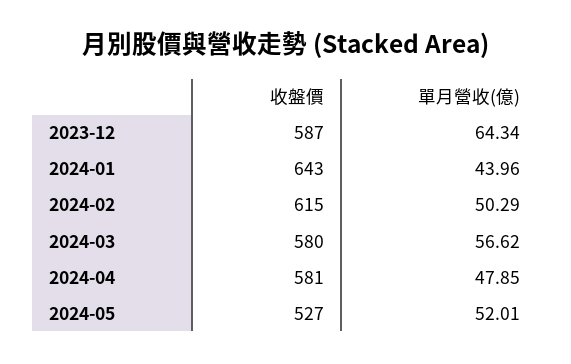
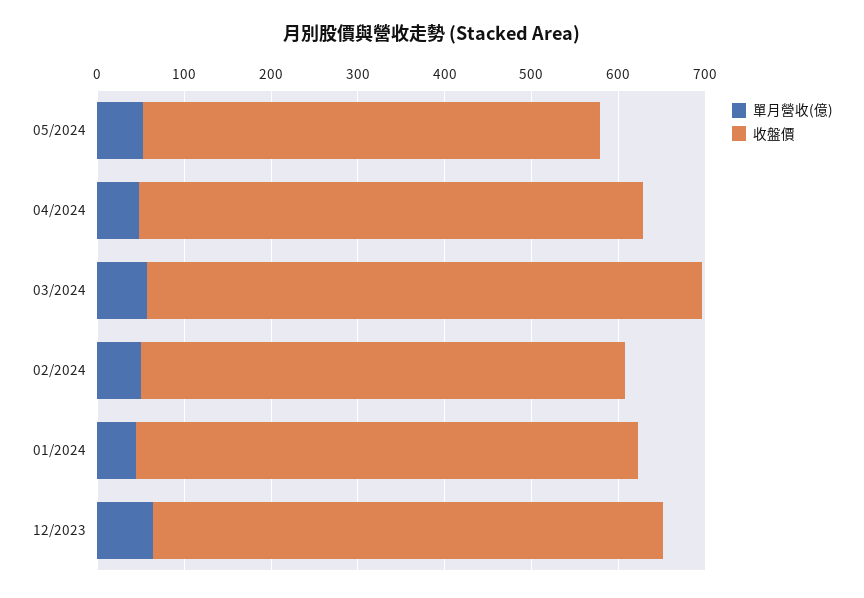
  {
    "收盤價": {
      "2023-12": 587,
-     "2024-01": 643,
+     "2024-01": 580,
-     "2024-02": 615,
+     "2024-02": 560,
-     "2024-03": 580,
+     "2024-03": 640,
      "2024-04": 581,
      "2024-05": 527
    },
    "單月營收(億)": {
      "2023-12": 64.34,
      "2024-01": 43.96,
      "2024-02": 50.29,
      "2024-03": 56.62,
      "2024-04": 47.85,
      "2024-05": 52.01
    }
  }

